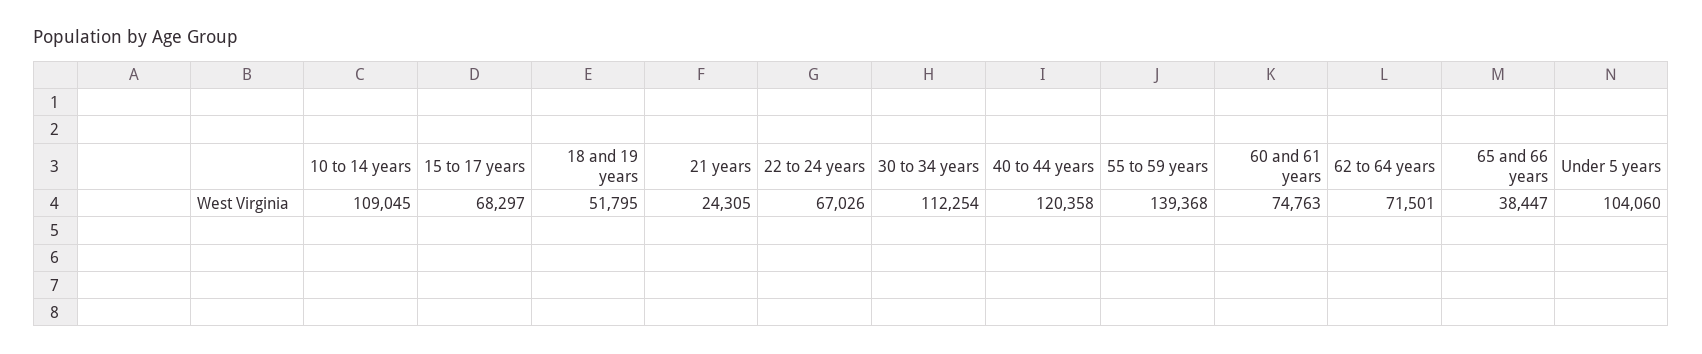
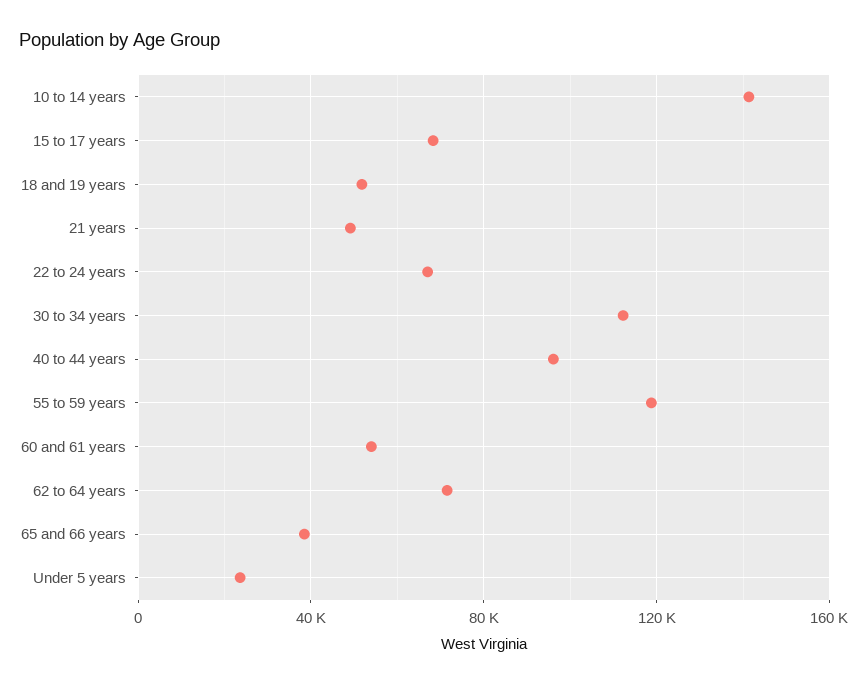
  {
-   "10 to 14 years": 109045,
+   "10 to 14 years": 140000,
    "15 to 17 years": 68297,
    "18 and 19 years": 51795,
-   "21 years": 24305,
+   "21 years": 50000,
    "22 to 24 years": 67026,
    "30 to 34 years": 112254,
-   "40 to 44 years": 120358,
+   "40 to 44 years": 95000,
-   "55 to 59 years": 139368,
+   "55 to 59 years": 120000,
-   "60 and 61 years": 74763,
+   "60 and 61 years": 55000,
    "62 to 64 years": 71501,
    "65 and 66 years": 38447,
-   "Under 5 years": 104060
+   "Under 5 years": 25000
  }

